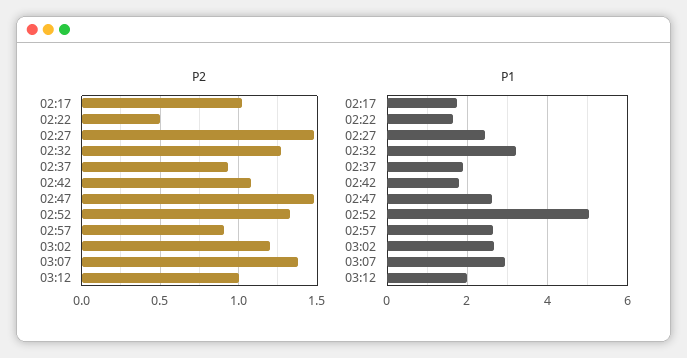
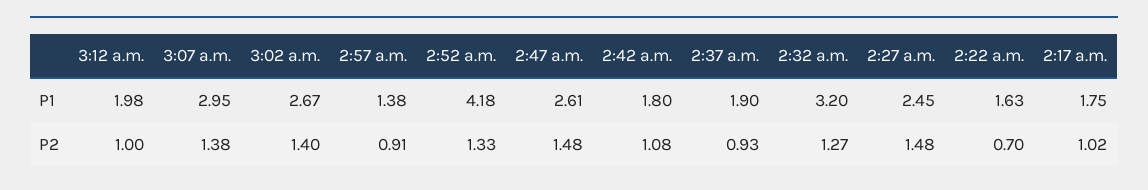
  {
    "P2": {
      "02:17": 1.02,
-     "02:22": 0.5,
+     "02:22": 0.7,
      "02:27": 1.48,
      "02:32": 1.27,
      "02:37": 0.93,
      "02:42": 1.08,
      "02:47": 1.48,
      "02:52": 1.33,
      "02:57": 0.91,
-     "03:02": 1.2,
+     "03:02": 1.4,
      "03:07": 1.38,
      "03:12": 1
    },
    "P1": {
      "02:17": 1.75,
      "02:22": 1.63,
      "02:27": 2.45,
      "02:32": 3.2,
      "02:37": 1.9,
      "02:42": 1.8,
      "02:47": 2.61,
-     "02:52": 5,
+     "02:52": 4.18,
-     "02:57": 2.6,
+     "02:57": 1.38,
      "03:02": 2.67,
      "03:07": 2.95,
      "03:12": 1.98
    }
  }

